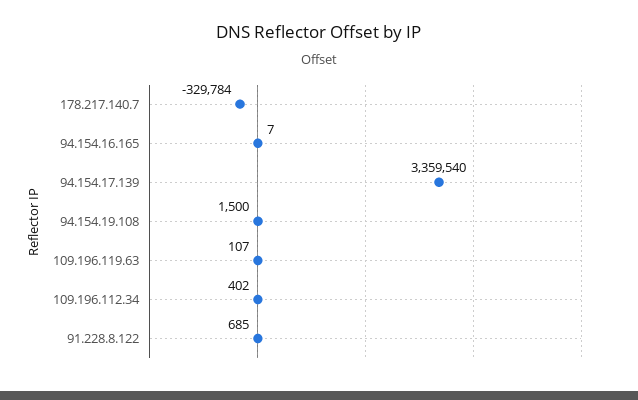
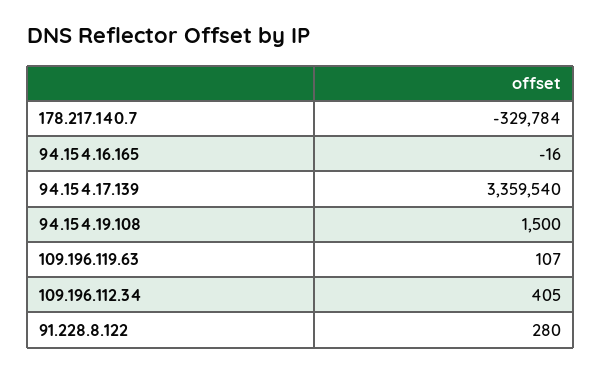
  {
    "178.217.140.7": -329784,
-   "94.154.16.165": 7,
+   "94.154.16.165": -16,
    "94.154.17.139": 3359540,
    "94.154.19.108": 1500,
    "109.196.119.63": 107,
-   "109.196.112.34": 402,
+   "109.196.112.34": 405,
-   "91.228.8.122": 685
+   "91.228.8.122": 280
  }

